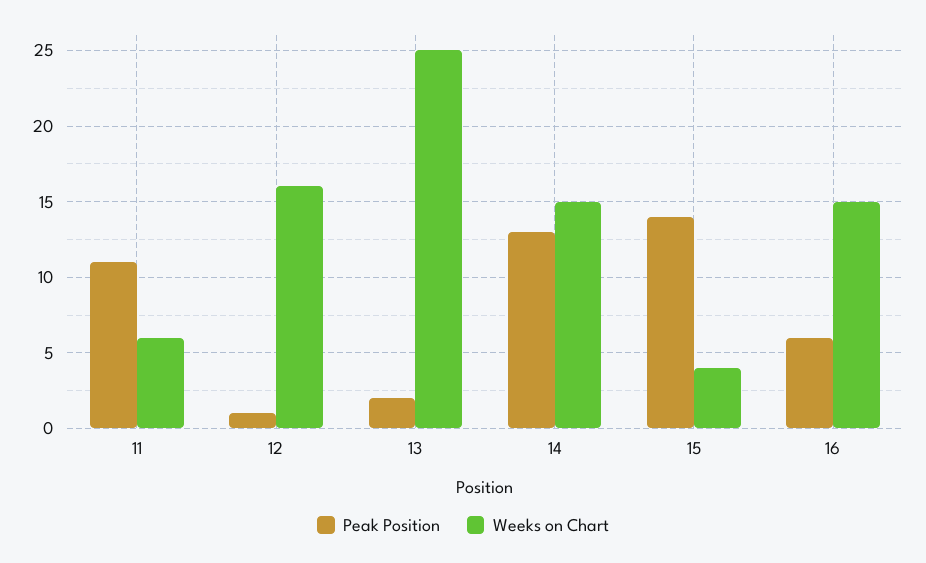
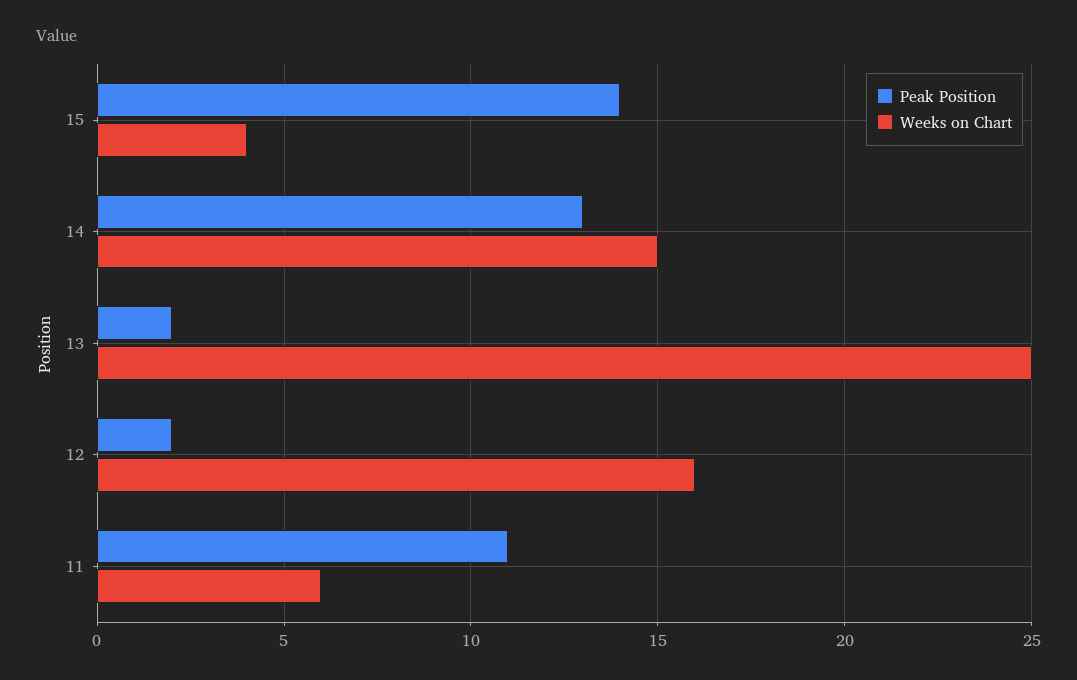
  {
    "Peak Position": {
      "11": 11,
-     "12": 1,
+     "12": 2,
      "13": 2,
      "14": 13,
-     "15": 14,
+     "15": 14
-     "16": 6
    },
    "Weeks on Chart": {
      "11": 6,
      "12": 16,
      "13": 25,
      "14": 15,
-     "15": 4,
+     "15": 4
-     "16": 15
    }
  }

